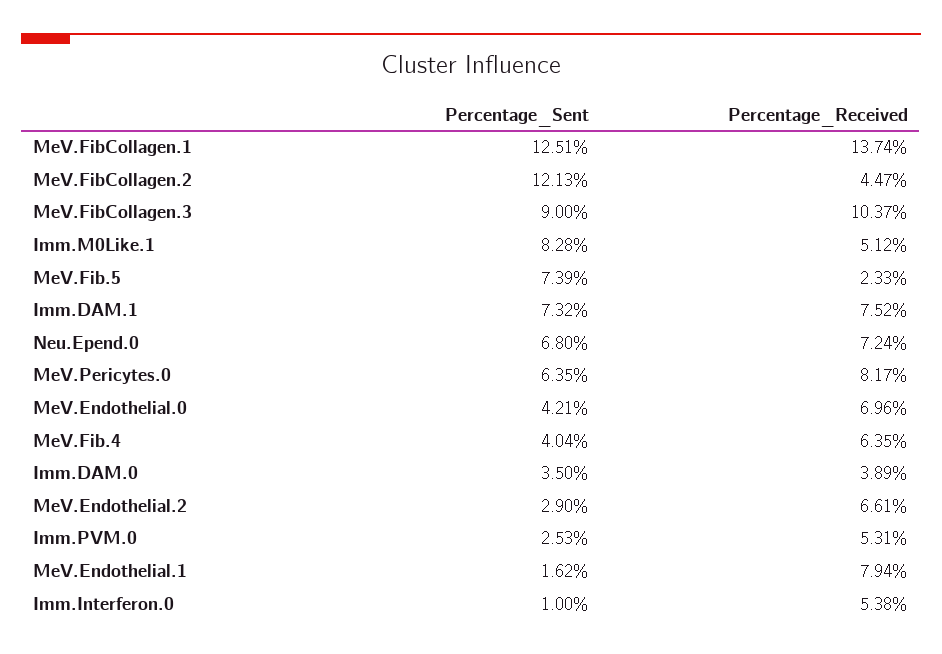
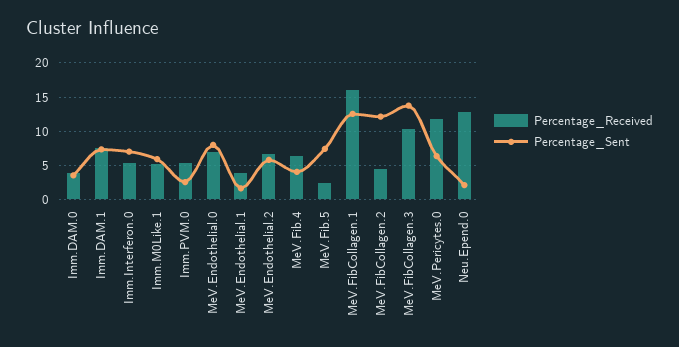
  {
    "Percentage_Sent": {
      "MeV.FibCollagen.1": 12.51,
      "MeV.FibCollagen.2": 12.13,
-     "MeV.FibCollagen.3": 9,
+     "MeV.FibCollagen.3": 14,
-     "Imm.M0Like.1": 8.28,
+     "Imm.M0Like.1": 6,
      "MeV.Fib.5": 7.39,
      "Imm.DAM.1": 7.32,
-     "Neu.Epend.0": 6.8,
+     "Neu.Epend.0": 2,
      "MeV.Pericytes.0": 6.35,
-     "MeV.Endothelial.0": 4.21,
+     "MeV.Endothelial.0": 8,
      "MeV.Fib.4": 4.04,
      "Imm.DAM.0": 3.5,
-     "MeV.Endothelial.2": 2.9,
+     "MeV.Endothelial.2": 6,
      "Imm.PVM.0": 2.53,
      "MeV.Endothelial.1": 1.62,
-     "Imm.Interferon.0": 1
+     "Imm.Interferon.0": 7
    },
    "Percentage_Received": {
-     "MeV.FibCollagen.1": 13.74,
+     "MeV.FibCollagen.1": 16,
      "MeV.FibCollagen.2": 4.47,
      "MeV.FibCollagen.3": 10.37,
      "Imm.M0Like.1": 5.12,
      "MeV.Fib.5": 2.33,
      "Imm.DAM.1": 7.52,
-     "Neu.Epend.0": 7.24,
+     "Neu.Epend.0": 13,
-     "MeV.Pericytes.0": 8.17,
+     "MeV.Pericytes.0": 12,
      "MeV.Endothelial.0": 6.96,
      "MeV.Fib.4": 6.35,
      "Imm.DAM.0": 3.89,
      "MeV.Endothelial.2": 6.61,
      "Imm.PVM.0": 5.31,
-     "MeV.Endothelial.1": 7.94,
+     "MeV.Endothelial.1": 4,
      "Imm.Interferon.0": 5.38
    }
  }

